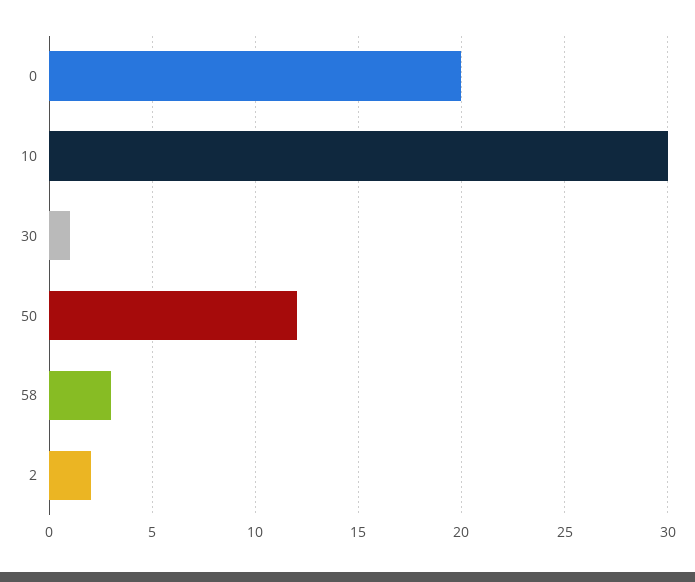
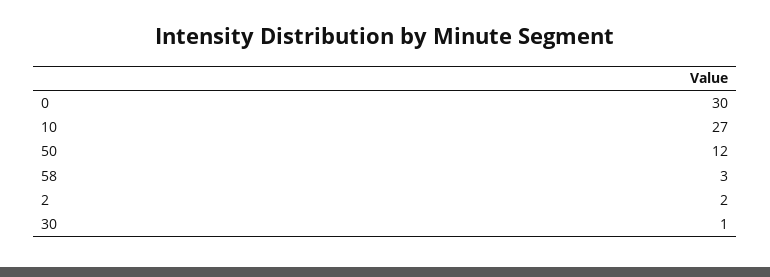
  {
-   "0": 20,
+   "0": 30,
-   "10": 30,
+   "10": 27,
    "30": 1,
    "50": 12,
    "58": 3,
    "2": 2
  }

